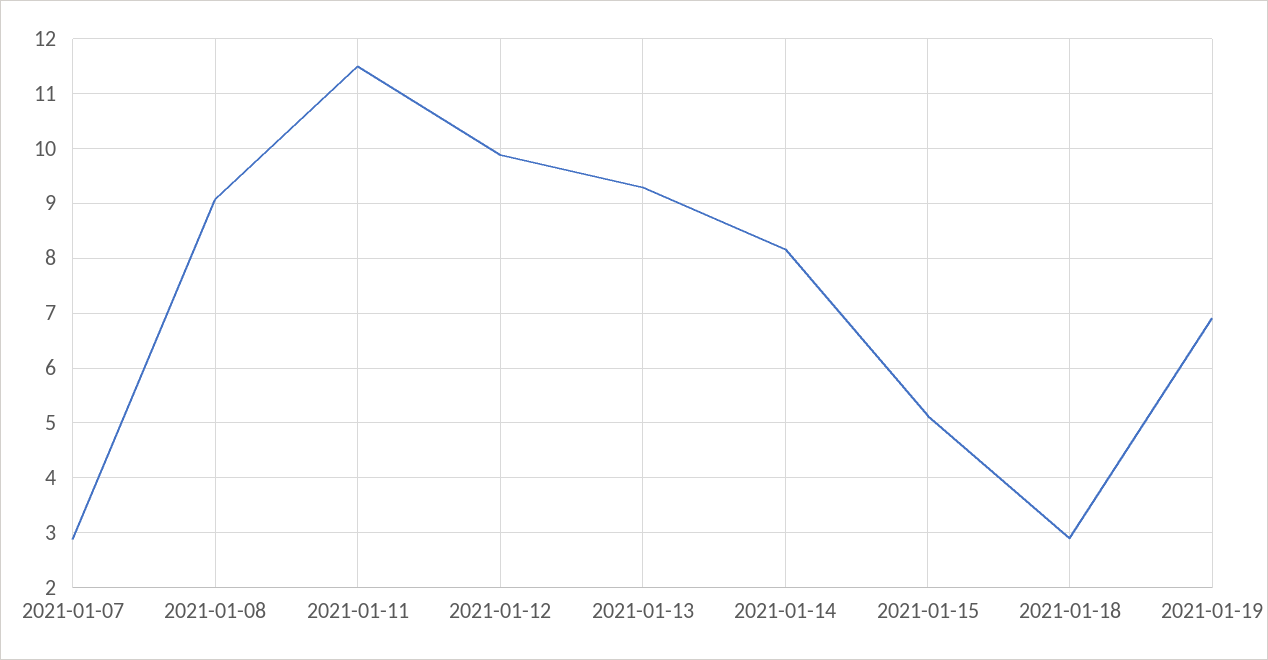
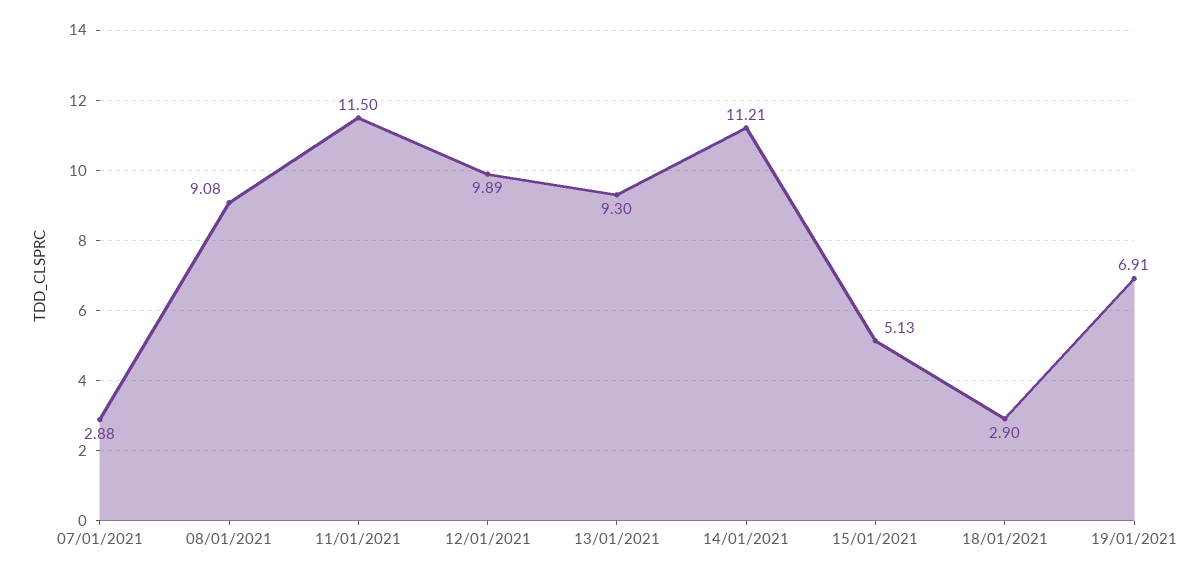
  {
    "2021-01-07": 2.88,
    "2021-01-08": 9.08,
    "2021-01-11": 11.5,
    "2021-01-12": 9.89,
    "2021-01-13": 9.3,
-   "2021-01-14": 8.2,
+   "2021-01-14": 11.21,
    "2021-01-15": 5.13,
    "2021-01-18": 2.9,
    "2021-01-19": 6.91
  }

